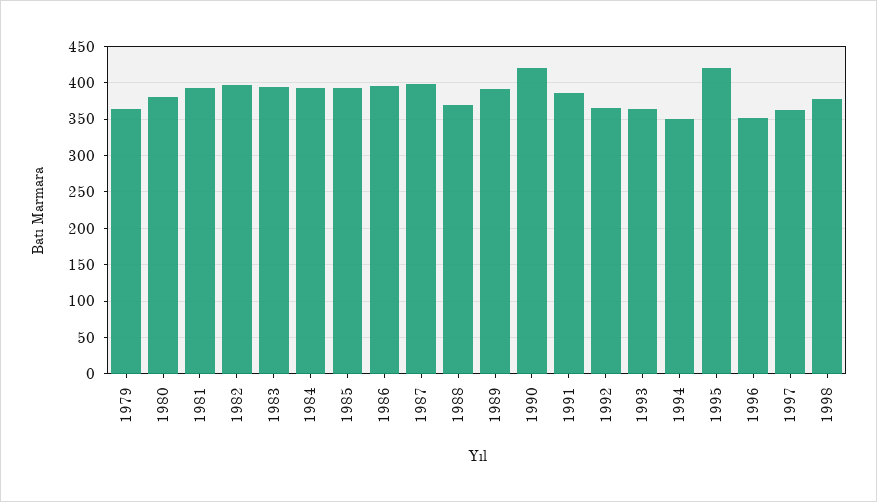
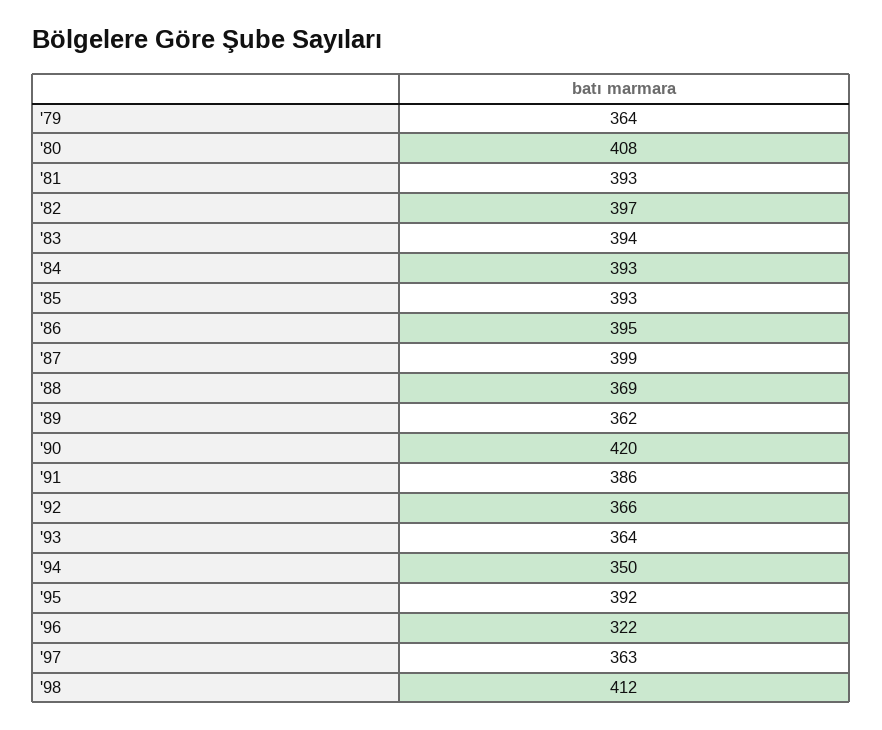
  {
    "1979": 364,
-   "1980": 380,
+   "1980": 408,
    "1981": 393,
    "1982": 397,
    "1983": 394,
    "1984": 393,
    "1985": 393,
    "1986": 395,
    "1987": 399,
    "1988": 369,
-   "1989": 390,
+   "1989": 362,
    "1990": 420,
    "1991": 386,
    "1992": 366,
    "1993": 364,
    "1994": 350,
-   "1995": 420,
+   "1995": 392,
-   "1996": 350,
+   "1996": 322,
    "1997": 363,
-   "1998": 380
+   "1998": 412
  }

